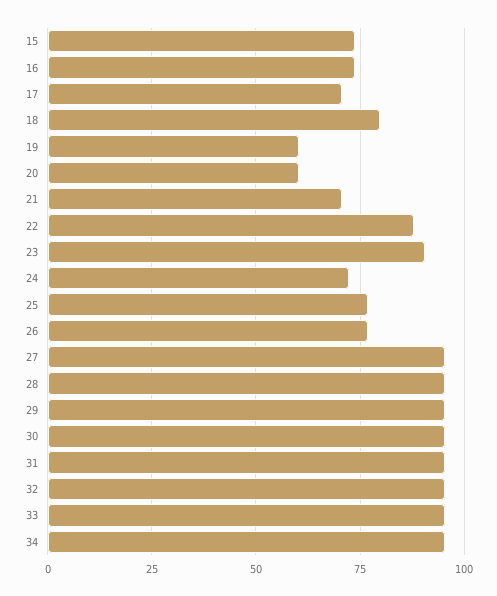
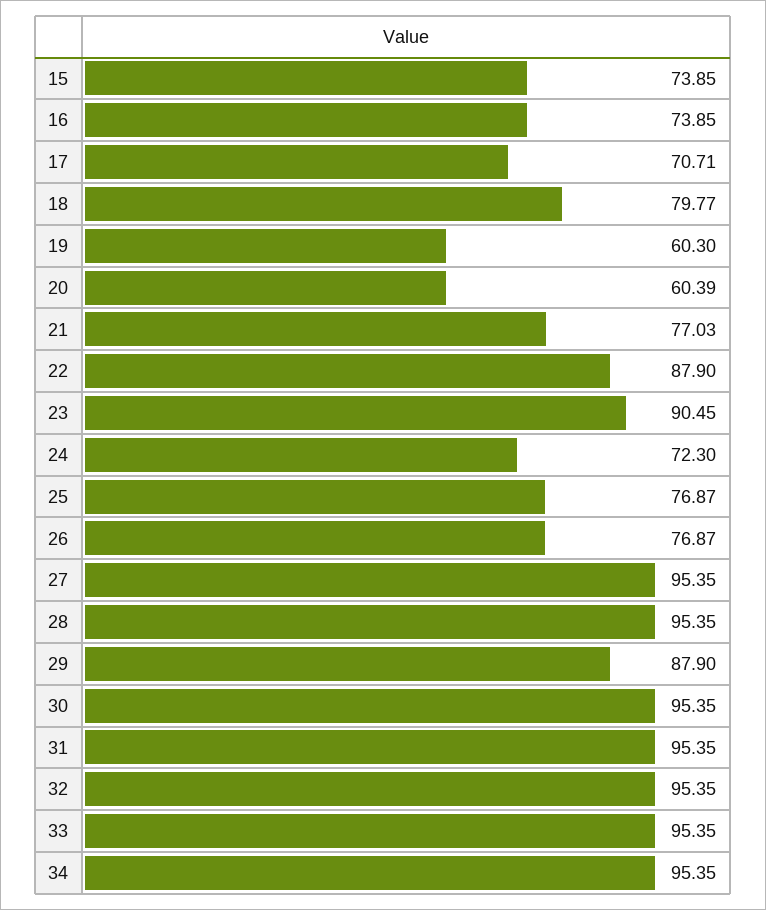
  {
    "15": 73.85,
    "16": 73.85,
    "17": 70.71,
    "18": 79.77,
    "19": 60.3,
    "20": 60.39,
-   "21": 70,
+   "21": 77.03,
    "22": 87.9,
    "23": 90.45,
    "24": 72.3,
    "25": 76.87,
    "26": 76.87,
    "27": 95.35,
    "28": 95.35,
-   "29": 95,
+   "29": 87.9,
    "30": 95.35,
    "31": 95.35,
    "32": 95.35,
    "33": 95.35,
    "34": 95.35
  }

